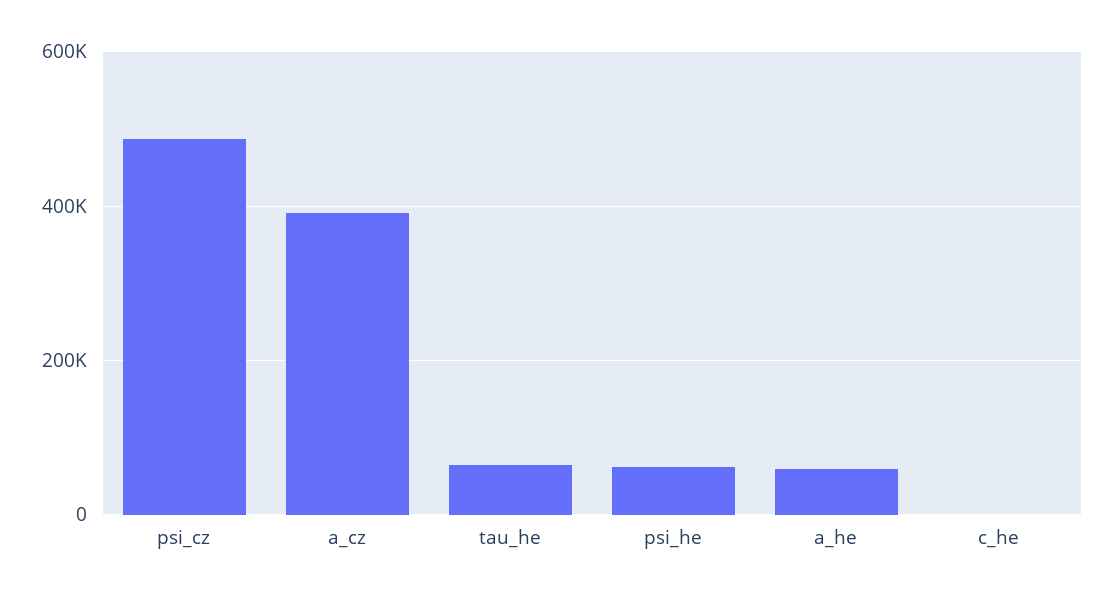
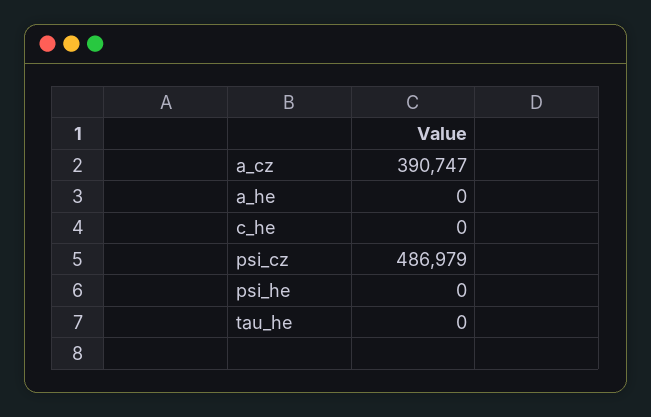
  {
    "psi_cz": 486979,
    "a_cz": 390747,
-   "tau_he": 60000,
+   "tau_he": 0,
-   "psi_he": 60000,
+   "psi_he": 0,
-   "a_he": 60000,
+   "a_he": 0,
    "c_he": 0
  }

